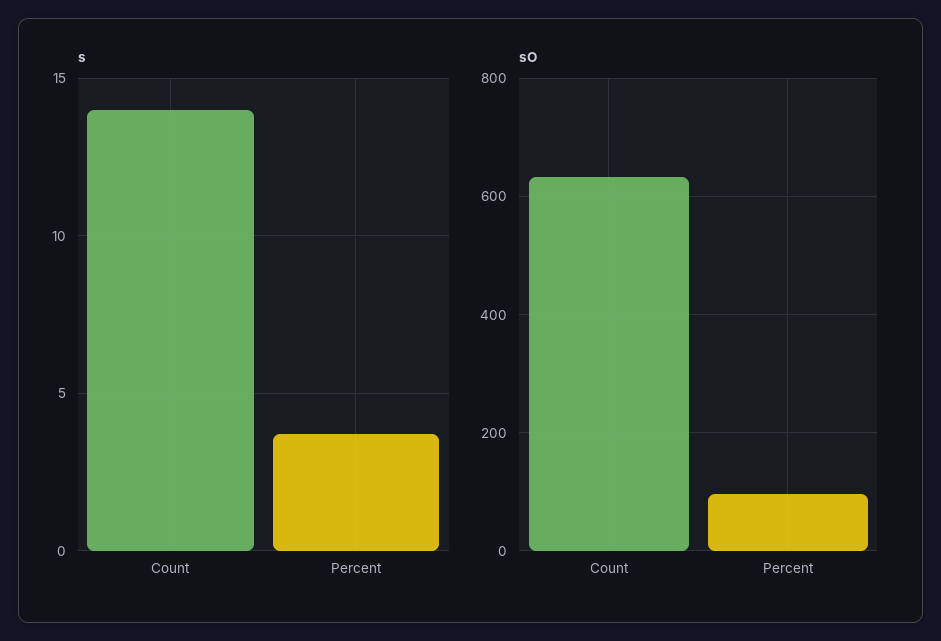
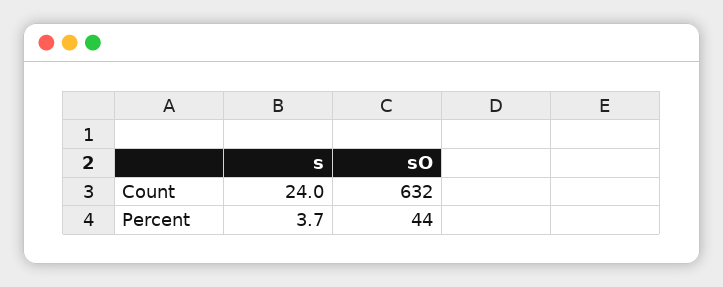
  {
    "s": {
-     "Count": 14,
+     "Count": 24,
      "Percent": 3.7
    },
    "sO": {
      "Count": 632,
-     "Percent": 100
+     "Percent": 44
    }
  }

